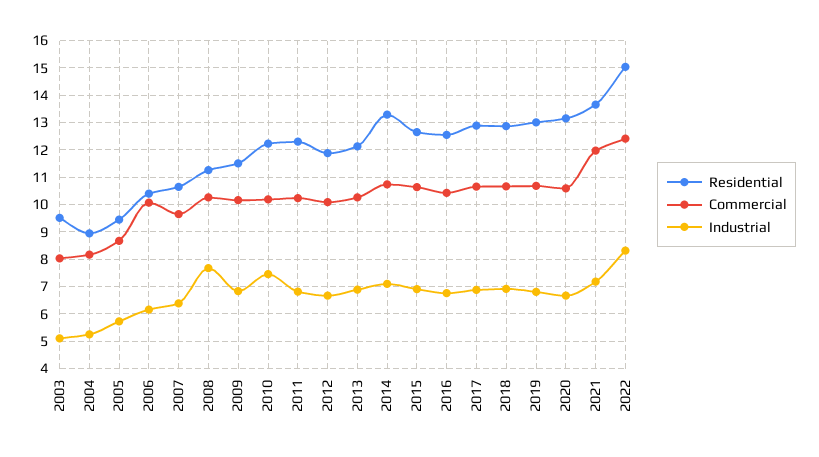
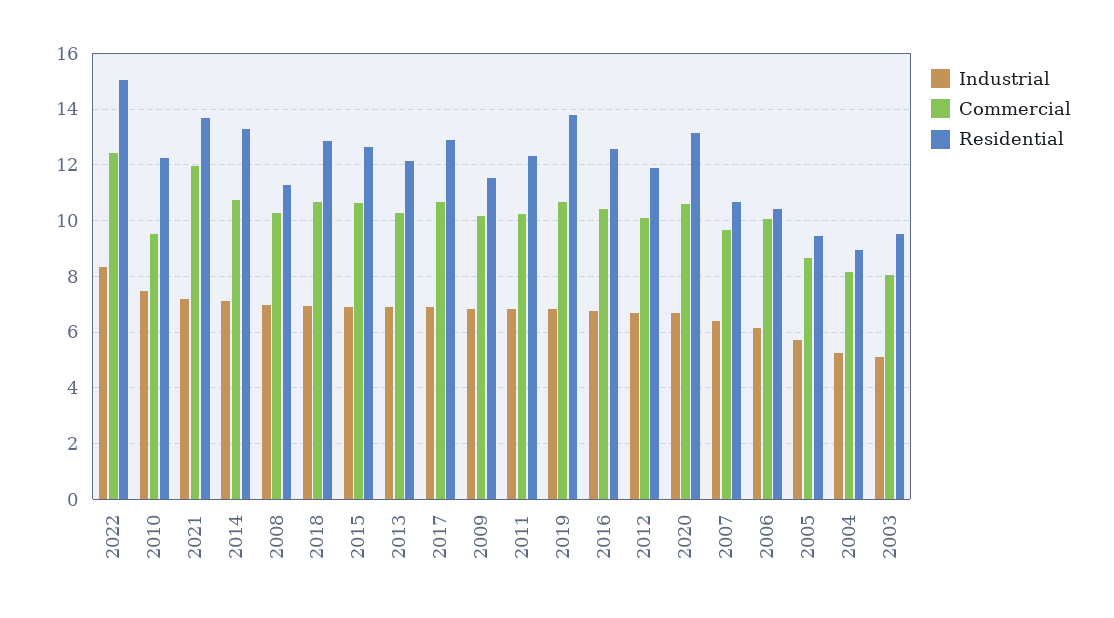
  {
    "Residential": {
      "2003": 9.5,
      "2004": 9,
      "2005": 9.5,
      "2006": 10.5,
      "2007": 10.75,
      "2008": 11.25,
      "2009": 11.5,
      "2010": 12.25,
      "2011": 12.25,
      "2012": 12,
      "2013": 12.25,
      "2014": 13.25,
      "2015": 12.75,
      "2016": 12.5,
      "2017": 13,
      "2018": 12.75,
-     "2019": 13,
+     "2019": 13.75,
      "2020": 13.25,
      "2021": 13.75,
      "2022": 15
    },
    "Commercial": {
      "2003": 8,
      "2004": 8.25,
      "2005": 8.75,
      "2006": 10,
      "2007": 9.75,
      "2008": 10.25,
      "2009": 10.25,
-     "2010": 10.25,
+     "2010": 9.5,
      "2011": 10.25,
      "2012": 10,
      "2013": 10.25,
      "2014": 10.75,
      "2015": 10.75,
      "2016": 10.5,
      "2017": 10.75,
      "2018": 10.75,
      "2019": 10.75,
      "2020": 10.5,
      "2021": 12,
      "2022": 12.5
    },
    "Industrial": {
      "2003": 5,
      "2004": 5.25,
      "2005": 5.75,
      "2006": 6.25,
      "2007": 6.5,
-     "2008": 7.75,
+     "2008": 7,
      "2009": 6.75,
      "2010": 7.5,
      "2011": 6.75,
      "2012": 6.75,
      "2013": 7,
      "2014": 7,
      "2015": 7,
      "2016": 6.75,
      "2017": 7,
      "2018": 7,
      "2019": 6.75,
      "2020": 6.75,
      "2021": 7.25,
      "2022": 8.25
    }
  }

